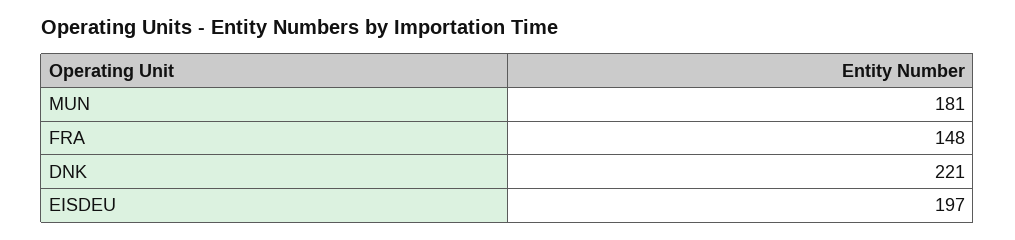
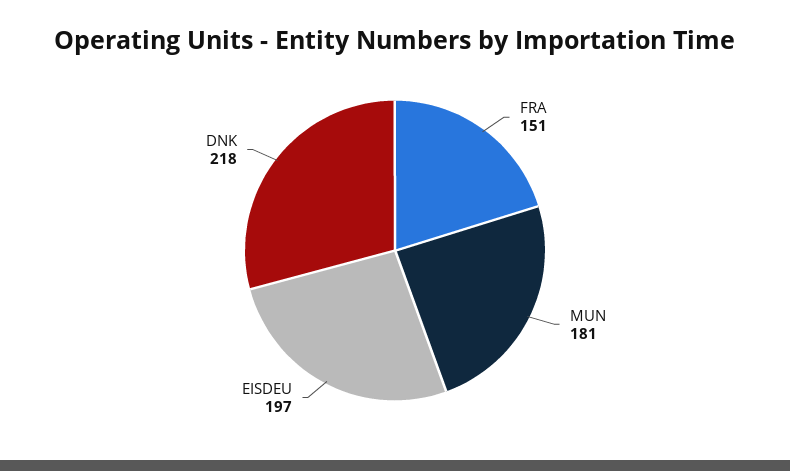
  {
    "MUN": 181,
-   "FRA": 148,
+   "FRA": 151,
-   "DNK": 221,
+   "DNK": 218,
    "EISDEU": 197
  }

